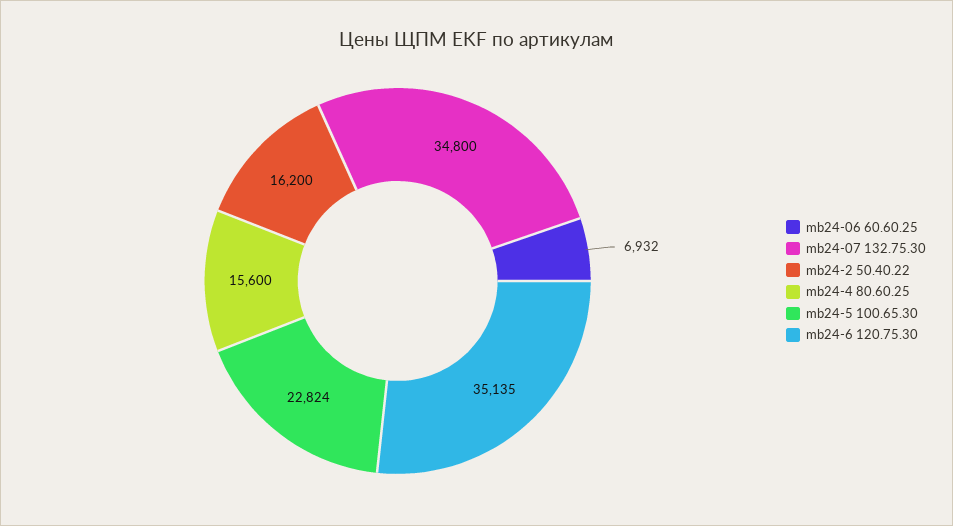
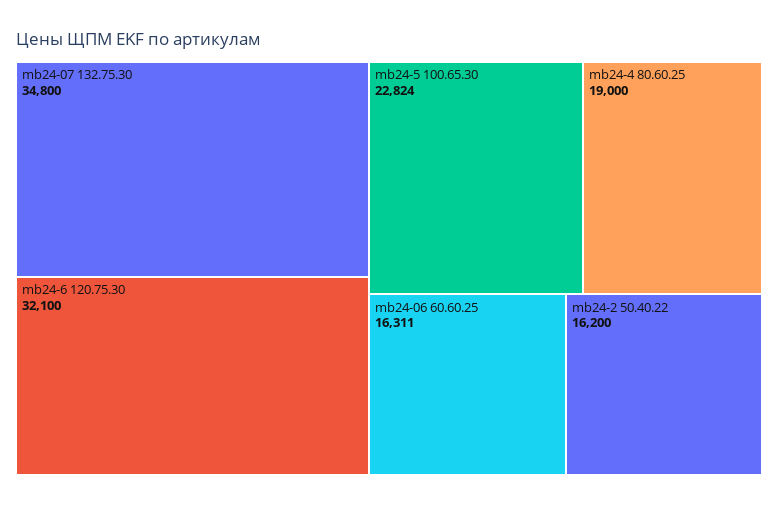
  {
-   "mb24-06 60.60.25": 6932,
+   "mb24-06 60.60.25": 16311,
    "mb24-07 132.75.30": 34800,
    "mb24-2 50.40.22": 16200,
-   "mb24-4 80.60.25": 15600,
+   "mb24-4 80.60.25": 19000,
    "mb24-5 100.65.30": 22824,
-   "mb24-6 120.75.30": 35135
+   "mb24-6 120.75.30": 32100
  }

